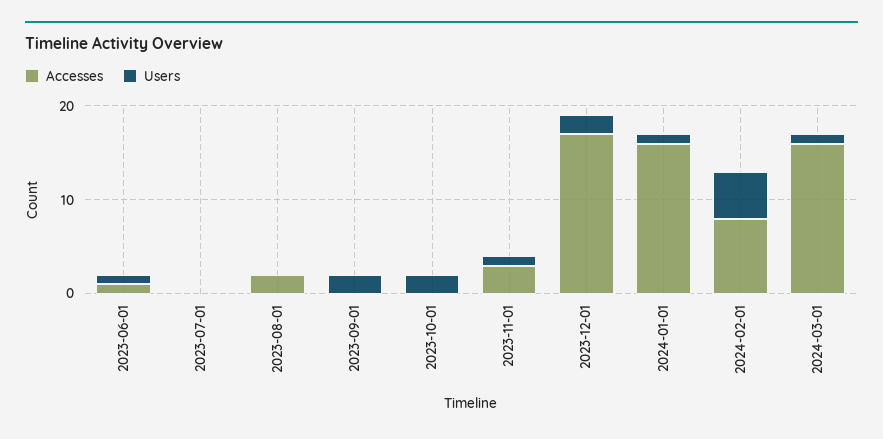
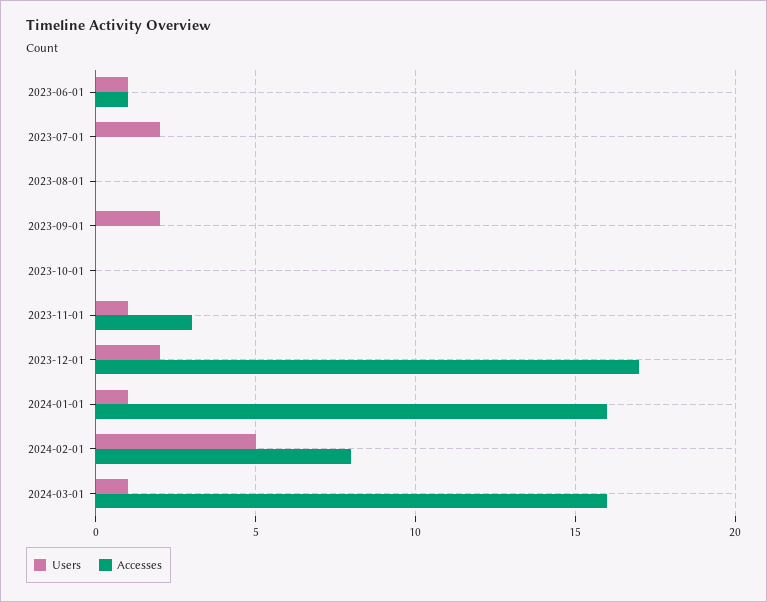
  {
    "Accesses": {
      "2023-06-01": 1,
      "2023-07-01": 0,
-     "2023-08-01": 2,
+     "2023-08-01": 0,
      "2023-09-01": 0,
      "2023-10-01": 0,
      "2023-11-01": 3,
      "2023-12-01": 17,
      "2024-01-01": 16,
      "2024-02-01": 8,
      "2024-03-01": 16
    },
    "Users": {
      "2023-06-01": 1,
-     "2023-07-01": 0,
+     "2023-07-01": 2,
      "2023-08-01": 0,
      "2023-09-01": 2,
-     "2023-10-01": 2,
+     "2023-10-01": 0,
      "2023-11-01": 1,
      "2023-12-01": 2,
      "2024-01-01": 1,
      "2024-02-01": 5,
      "2024-03-01": 1
    }
  }

